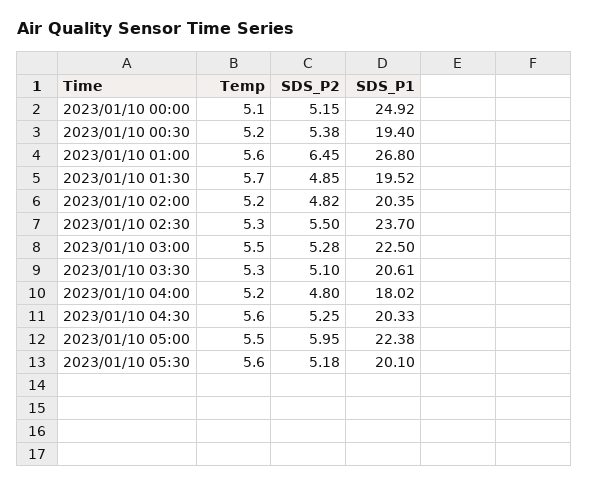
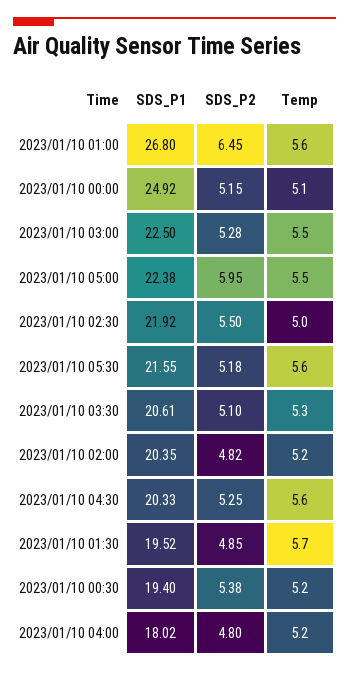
  {
    "Temp": {
      "2023/01/10 00:00": 5.1,
      "2023/01/10 00:30": 5.2,
      "2023/01/10 01:00": 5.6,
      "2023/01/10 01:30": 5.7,
      "2023/01/10 02:00": 5.2,
-     "2023/01/10 02:30": 5.3,
+     "2023/01/10 02:30": 5,
      "2023/01/10 03:00": 5.5,
      "2023/01/10 03:30": 5.3,
      "2023/01/10 04:00": 5.2,
      "2023/01/10 04:30": 5.6,
      "2023/01/10 05:00": 5.5,
      "2023/01/10 05:30": 5.6
    },
    "SDS_P2": {
      "2023/01/10 00:00": 5.15,
      "2023/01/10 00:30": 5.38,
      "2023/01/10 01:00": 6.45,
      "2023/01/10 01:30": 4.85,
      "2023/01/10 02:00": 4.82,
      "2023/01/10 02:30": 5.5,
      "2023/01/10 03:00": 5.28,
      "2023/01/10 03:30": 5.1,
      "2023/01/10 04:00": 4.8,
      "2023/01/10 04:30": 5.25,
      "2023/01/10 05:00": 5.95,
      "2023/01/10 05:30": 5.18
    },
    "SDS_P1": {
      "2023/01/10 00:00": 24.92,
      "2023/01/10 00:30": 19.4,
      "2023/01/10 01:00": 26.8,
      "2023/01/10 01:30": 19.52,
      "2023/01/10 02:00": 20.35,
-     "2023/01/10 02:30": 23.7,
+     "2023/01/10 02:30": 21.92,
      "2023/01/10 03:00": 22.5,
      "2023/01/10 03:30": 20.61,
      "2023/01/10 04:00": 18.02,
      "2023/01/10 04:30": 20.33,
      "2023/01/10 05:00": 22.38,
-     "2023/01/10 05:30": 20.1
+     "2023/01/10 05:30": 21.55
    }
  }

